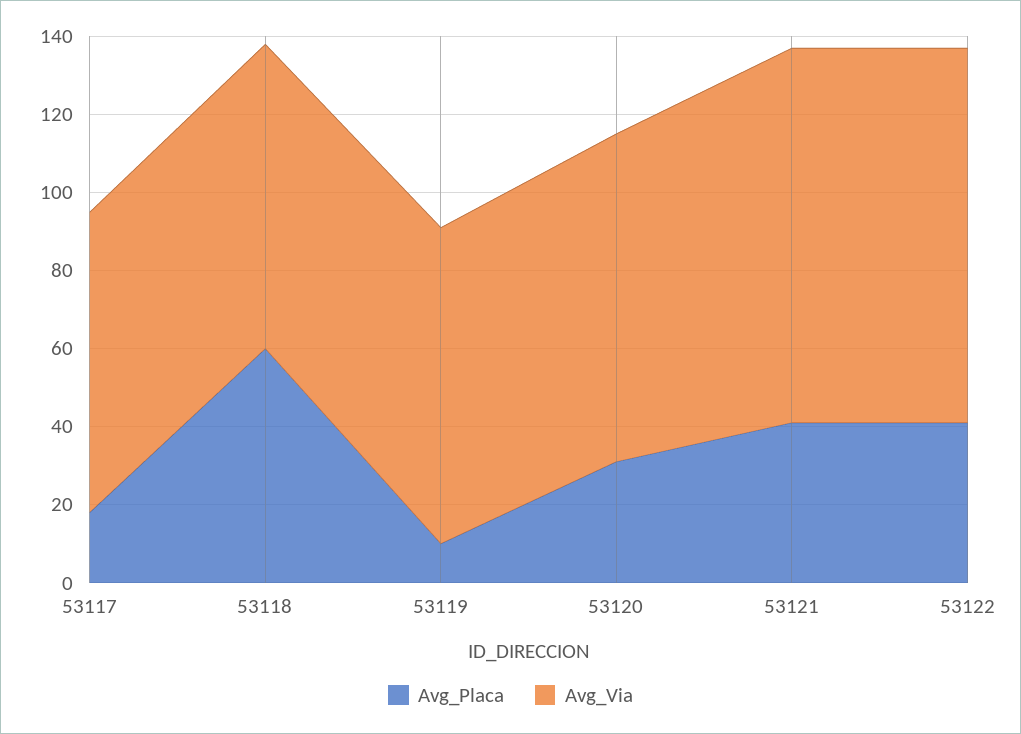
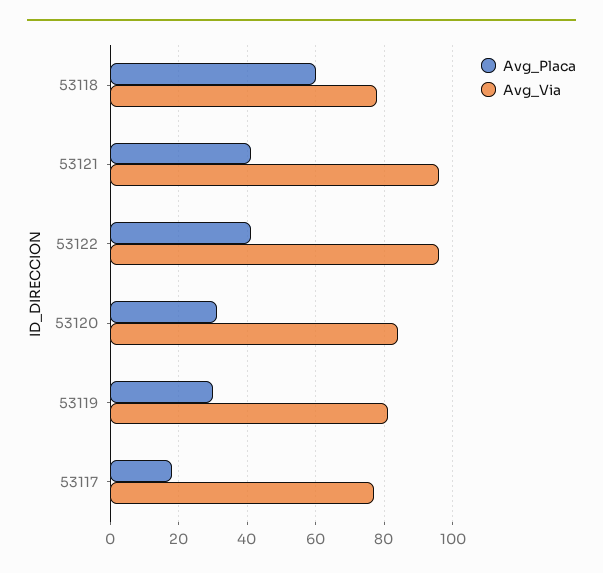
  {
    "Avg_Placa": {
      "53117": 20,
      "53118": 60,
-     "53119": 10,
+     "53119": 30,
      "53120": 30,
      "53121": 40,
      "53122": 40
    },
    "Avg_Via": {
      "53117": 75,
      "53118": 80,
      "53119": 80,
      "53120": 85,
      "53121": 95,
      "53122": 95
    }
  }

